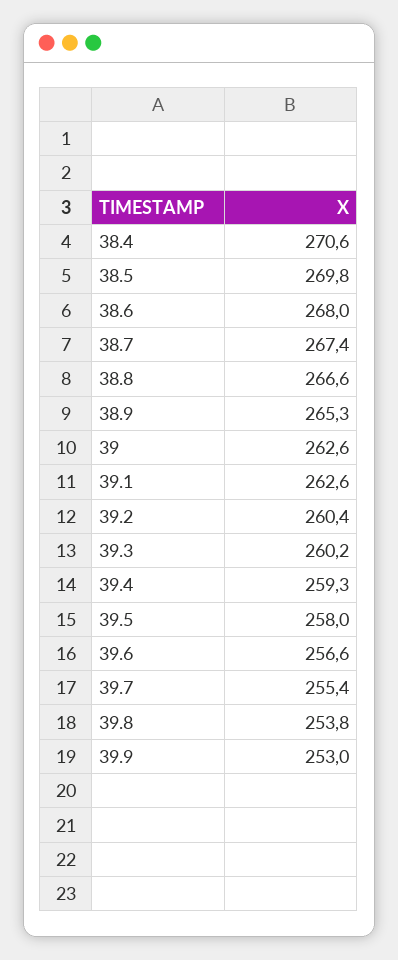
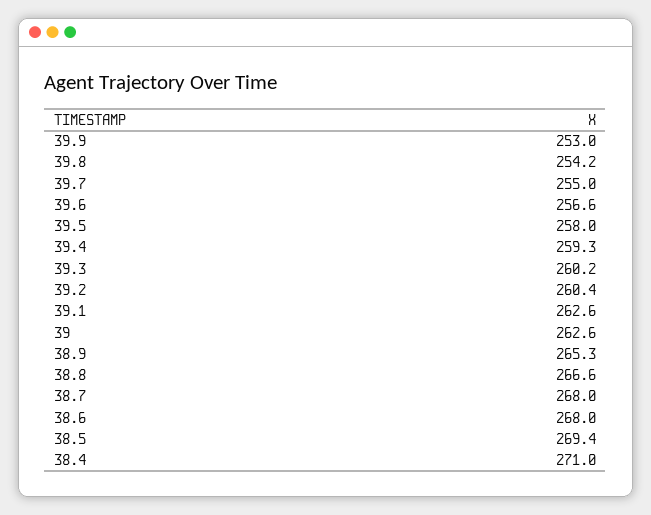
  {
-   "38.4": 270.6,
+   "38.4": 271,
-   "38.5": 269.8,
+   "38.5": 269.4,
    "38.6": 268,
-   "38.7": 267.4,
+   "38.7": 268,
    "38.8": 266.6,
    "38.9": 265.3,
    "39": 262.6,
    "39.1": 262.6,
    "39.2": 260.4,
    "39.3": 260.2,
    "39.4": 259.3,
    "39.5": 258,
    "39.6": 256.6,
-   "39.7": 255.4,
+   "39.7": 255,
-   "39.8": 253.8,
+   "39.8": 254.2,
    "39.9": 253
  }

